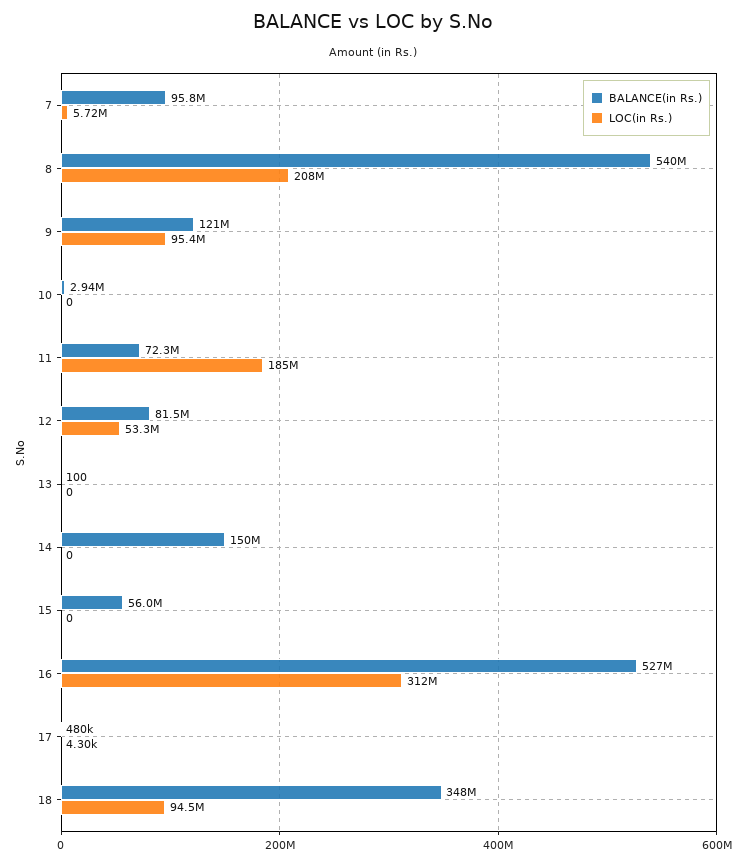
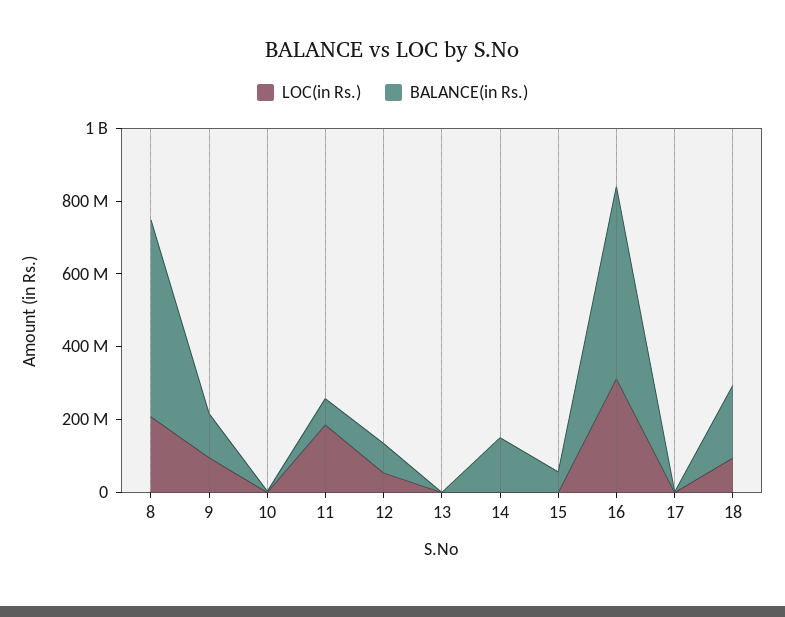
  {
    "BALANCE(in Rs.)": {
-     "7": 95800000,
      "8": 540000000,
      "9": 121000000,
      "10": 2940000,
      "11": 72300000,
      "12": 81500000,
      "13": 100,
      "14": 150000000,
      "15": 56000000,
      "16": 527000000,
      "17": 480000,
-     "18": 348000000
+     "18": 200000000
    },
    "LOC(in Rs.)": {
-     "7": 5720000,
      "8": 208000000,
      "9": 95400000,
      "10": 0,
      "11": 185000000,
      "12": 53300000,
      "13": 0,
      "14": 0,
      "15": 0,
      "16": 312000000,
      "17": 4300,
      "18": 94500000
    }
  }

